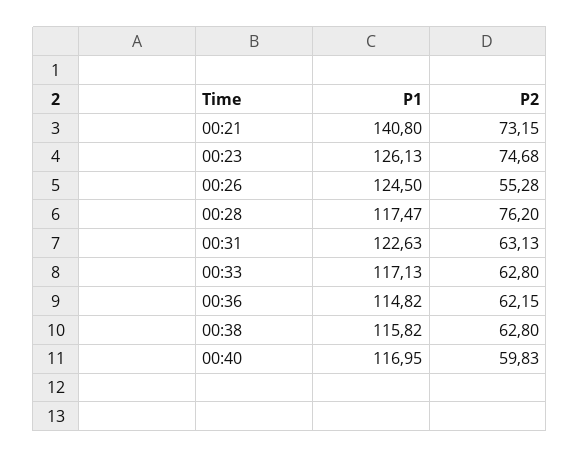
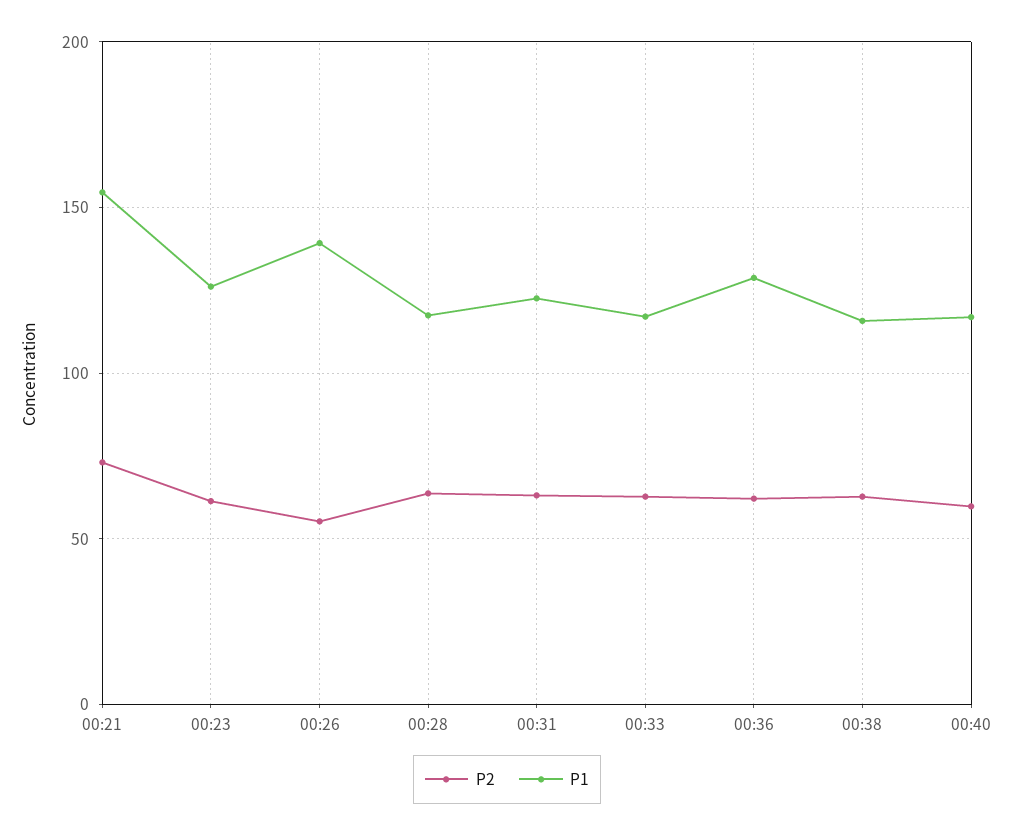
  {
    "P1": {
-     "00:21": 140.8,
+     "00:21": 155,
      "00:23": 126.13,
-     "00:26": 124.5,
+     "00:26": 140,
      "00:28": 117.47,
      "00:31": 122.63,
      "00:33": 117.13,
-     "00:36": 114.82,
+     "00:36": 130,
      "00:38": 115.82,
      "00:40": 116.95
    },
    "P2": {
      "00:21": 73.15,
-     "00:23": 74.68,
+     "00:23": 60,
      "00:26": 55.28,
-     "00:28": 76.2,
+     "00:28": 65,
      "00:31": 63.13,
      "00:33": 62.8,
      "00:36": 62.15,
      "00:38": 62.8,
      "00:40": 59.83
    }
  }

